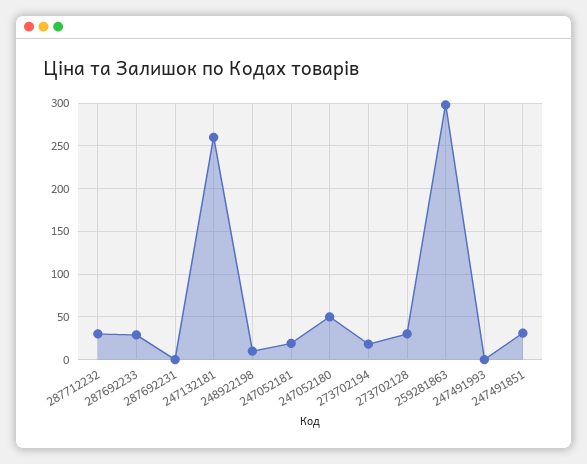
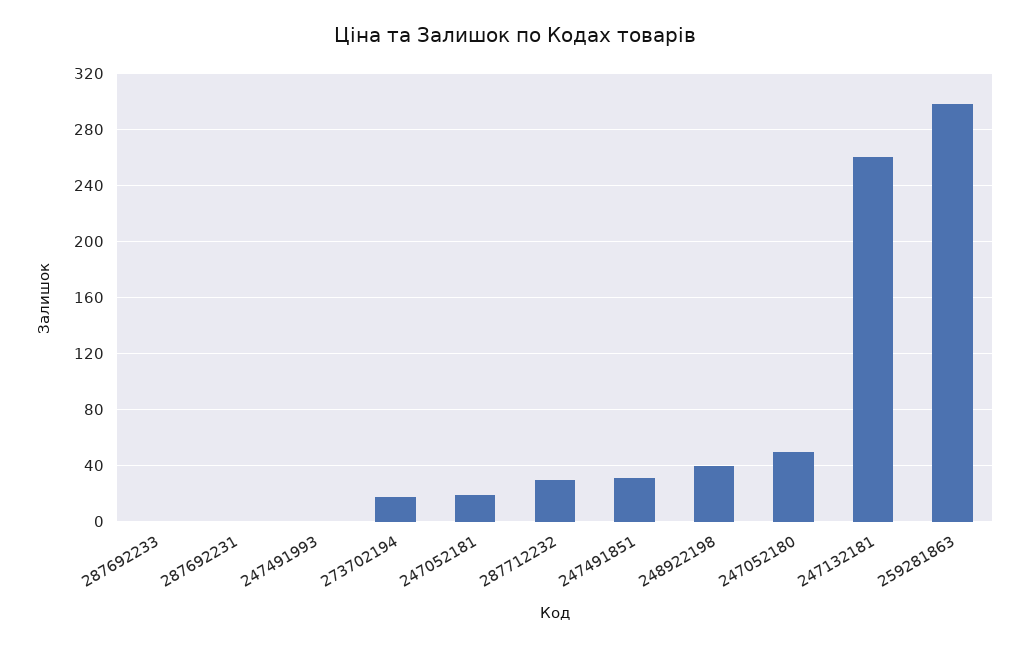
  {
    "287712232": 30,
-   "287692233": 30,
+   "287692233": 0,
    "287692231": 0,
    "247132181": 260,
-   "248922198": 10,
+   "248922198": 40,
    "247052181": 20,
    "247052180": 50,
    "273702194": 20,
-   "273702128": 30,
    "259281863": 300,
    "247491993": 0,
    "247491851": 30
  }

